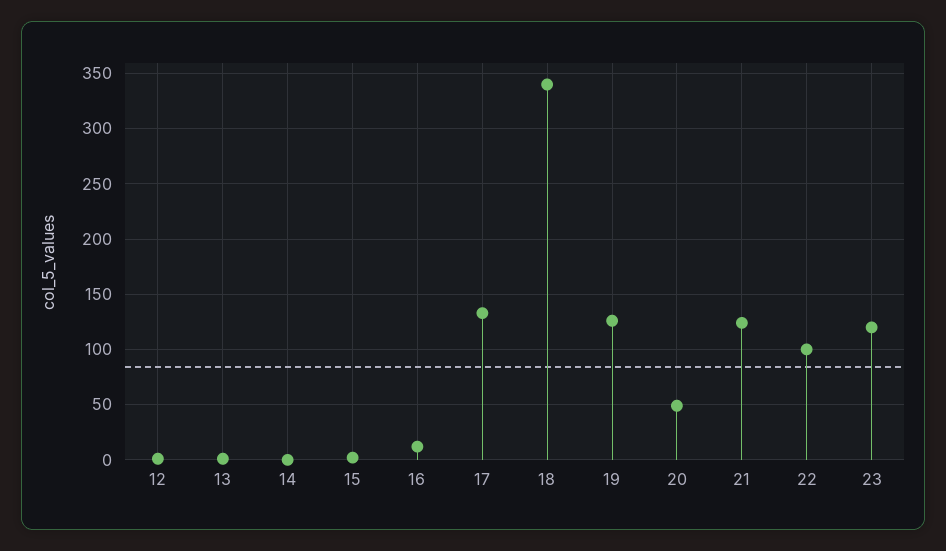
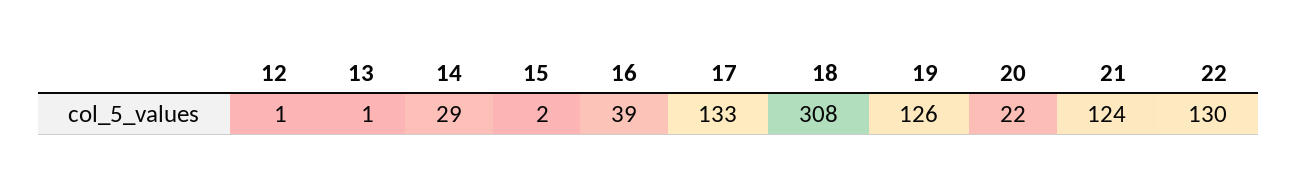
  {
    "12": 1,
    "13": 1,
-   "14": 0,
+   "14": 29,
    "15": 2,
-   "16": 10,
+   "16": 39,
    "17": 133,
-   "18": 340,
+   "18": 308,
    "19": 126,
-   "20": 50,
+   "20": 22,
    "21": 124,
-   "22": 100,
+   "22": 130
-   "23": 120
  }

